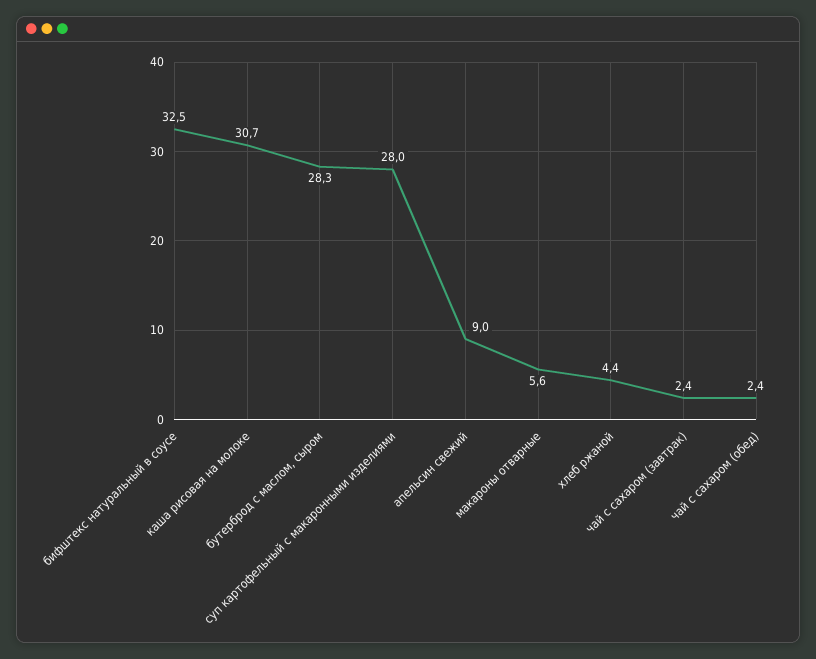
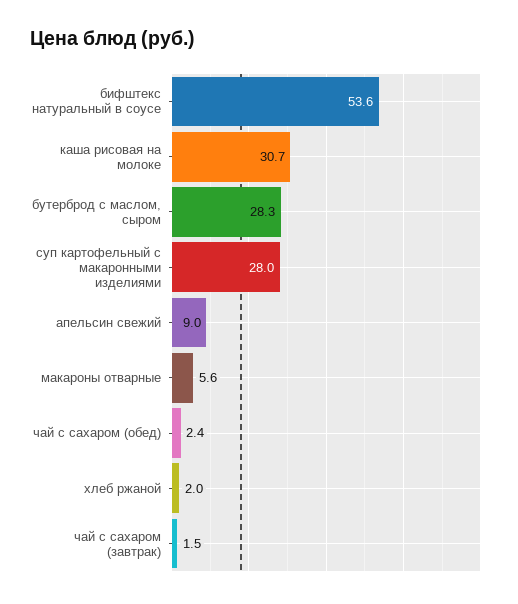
  {
-   "бифштекс натуральный в соусе": 32.5,
+   "бифштекс натуральный в соусе": 53.6,
    "каша рисовая на молоке": 30.7,
    "бутерброд с маслом, сыром": 28.3,
    "суп картофельный с макаронными изделиями": 28,
    "апельсин свежий": 9,
    "макароны отварные": 5.6,
-   "хлеб ржаной": 4.4,
+   "хлеб ржаной": 2,
-   "чай с сахаром (завтрак)": 2.4,
+   "чай с сахаром (завтрак)": 1.5,
    "чай с сахаром (обед)": 2.4
  }

